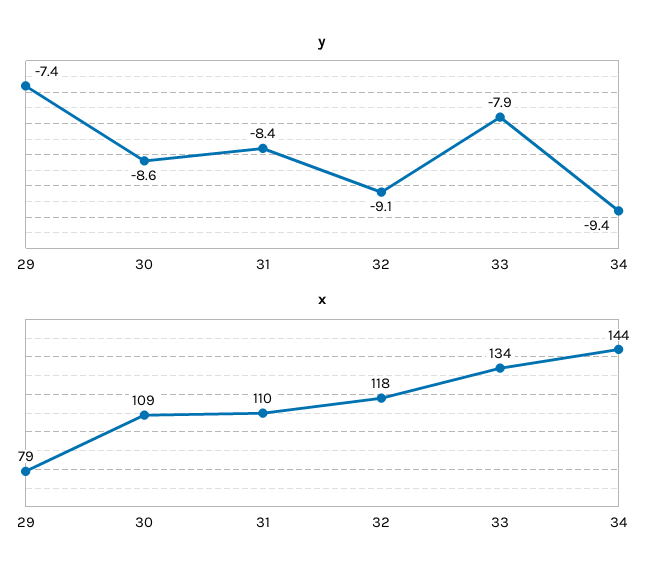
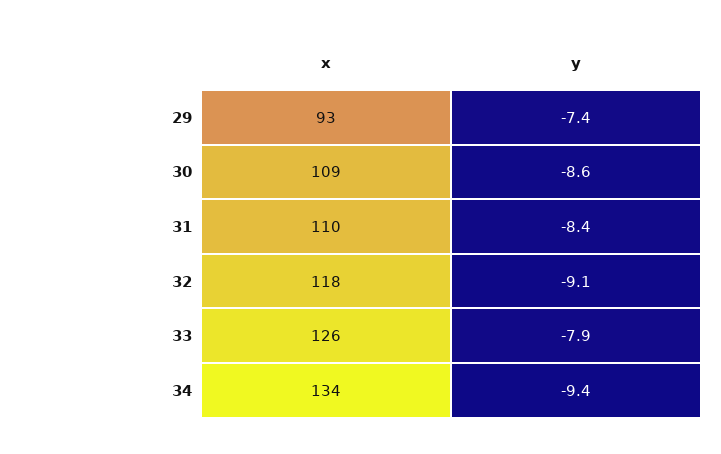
  {
    "y": {
      "29": -7.4,
      "30": -8.6,
      "31": -8.4,
      "32": -9.1,
      "33": -7.9,
      "34": -9.4
    },
    "x": {
-     "29": 79,
+     "29": 93,
      "30": 109,
      "31": 110,
      "32": 118,
-     "33": 134,
+     "33": 126,
-     "34": 144
+     "34": 134
    }
  }

